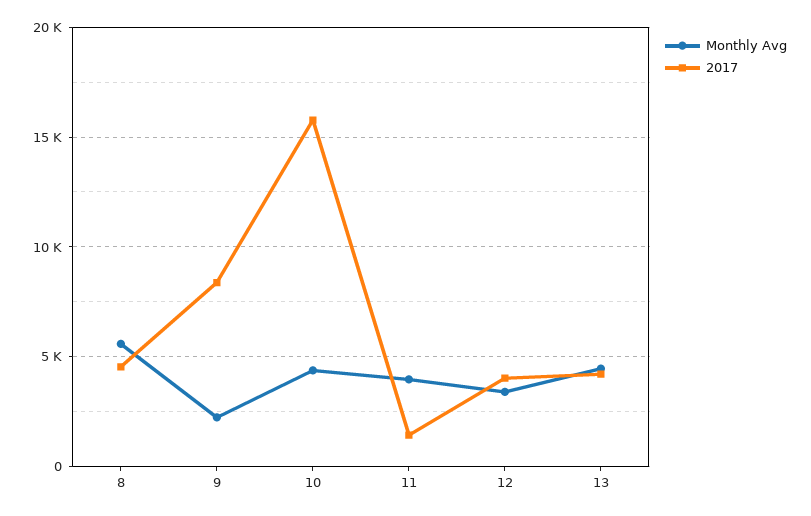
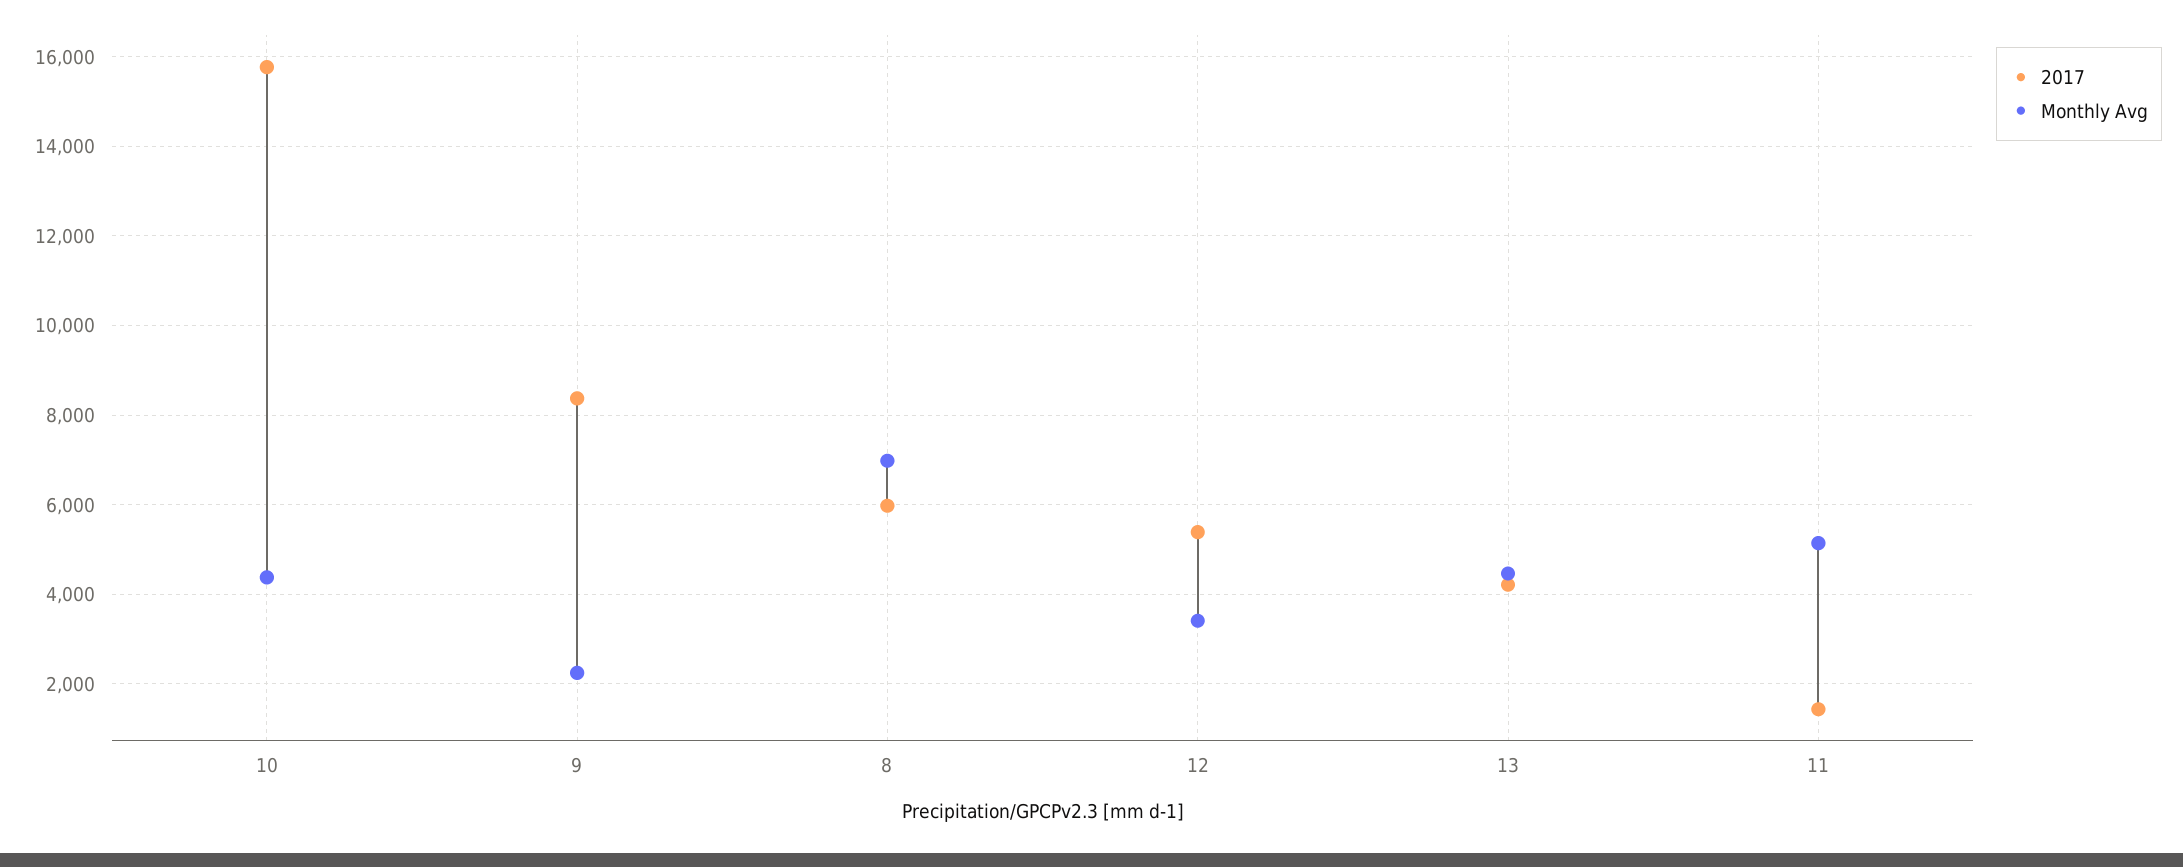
  {
    "Monthly Avg": {
-     "8": 5500,
+     "8": 7000,
      "9": 2200,
      "10": 4400,
-     "11": 4000,
+     "11": 5200,
      "12": 3400,
      "13": 4400
    },
    "2017": {
-     "8": 4500,
+     "8": 6000,
      "9": 8400,
      "10": 15800,
      "11": 1400,
-     "12": 4000,
+     "12": 5400,
      "13": 4200
    }
  }

